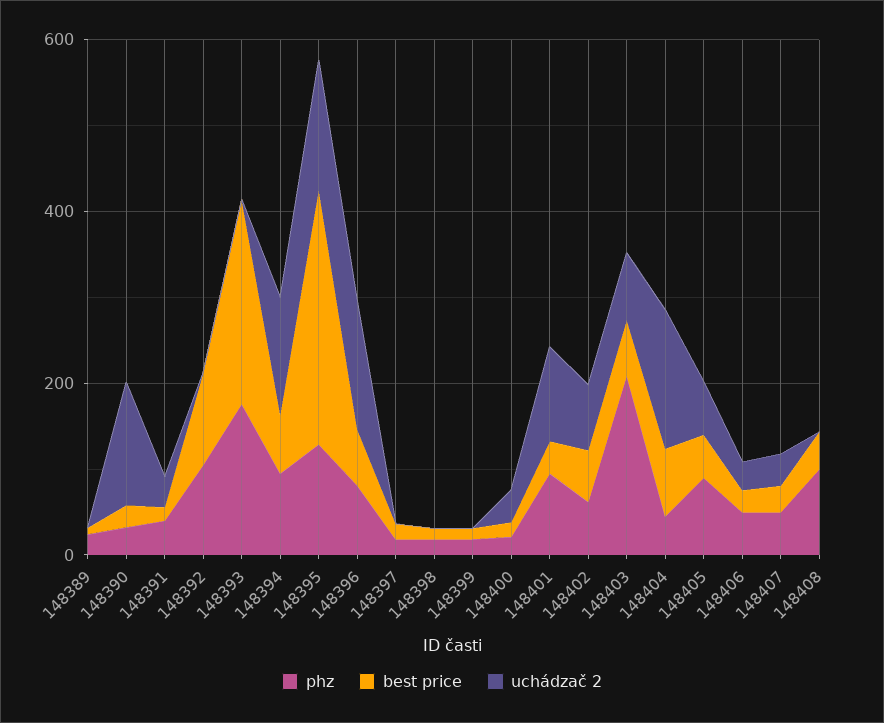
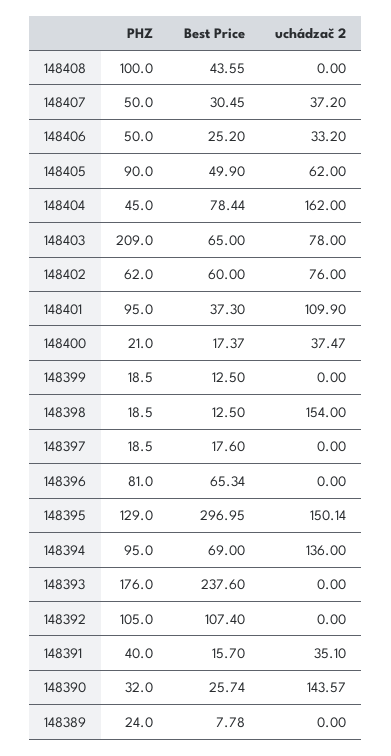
  {
    "phz": {
      "148389": 24,
      "148390": 32,
      "148391": 40,
      "148392": 105,
      "148393": 176,
      "148394": 95,
      "148395": 129,
      "148396": 81,
      "148397": 18.5,
      "148398": 18.5,
      "148399": 18.5,
      "148400": 21,
      "148401": 95,
      "148402": 62,
      "148403": 209,
      "148404": 45,
      "148405": 90,
      "148406": 50,
      "148407": 50,
      "148408": 100
    },
    "best price": {
      "148389": 7.78,
      "148390": 25.74,
      "148391": 15.7,
      "148392": 107.4,
      "148393": 237.6,
      "148394": 69,
      "148395": 296.95,
      "148396": 65.34,
      "148397": 17.6,
      "148398": 12.5,
      "148399": 12.5,
      "148400": 17.37,
      "148401": 37.3,
      "148402": 60,
      "148403": 65,
      "148404": 78.44,
      "148405": 49.9,
      "148406": 25.2,
      "148407": 30.45,
      "148408": 43.55
    },
    "uchádzač 2": {
      "148389": 0,
      "148390": 143.57,
      "148391": 35.1,
      "148392": 0,
      "148393": 0,
      "148394": 136,
      "148395": 150.14,
-     "148396": 150,
+     "148396": 0,
      "148397": 0,
-     "148398": 0,
+     "148398": 154,
      "148399": 0,
      "148400": 37.47,
      "148401": 109.9,
      "148402": 76,
      "148403": 78,
      "148404": 162,
      "148405": 62,
      "148406": 33.2,
      "148407": 37.2,
      "148408": 0
    }
  }

